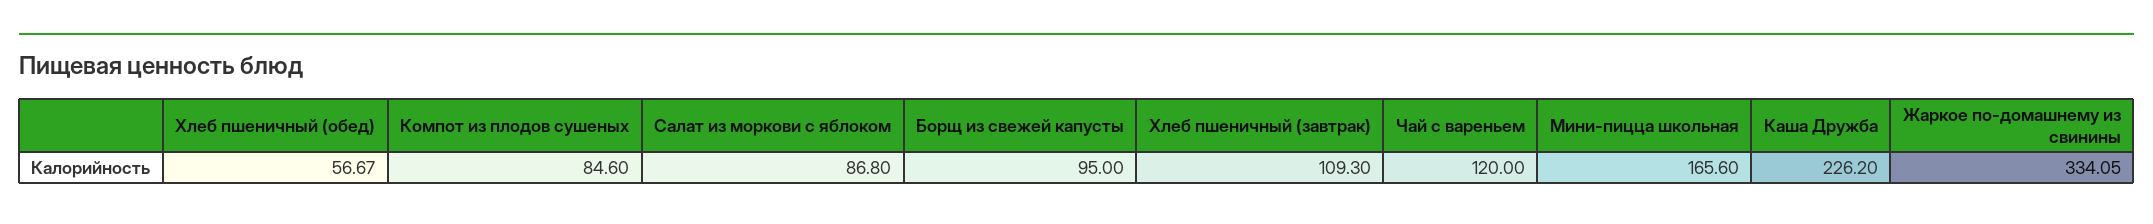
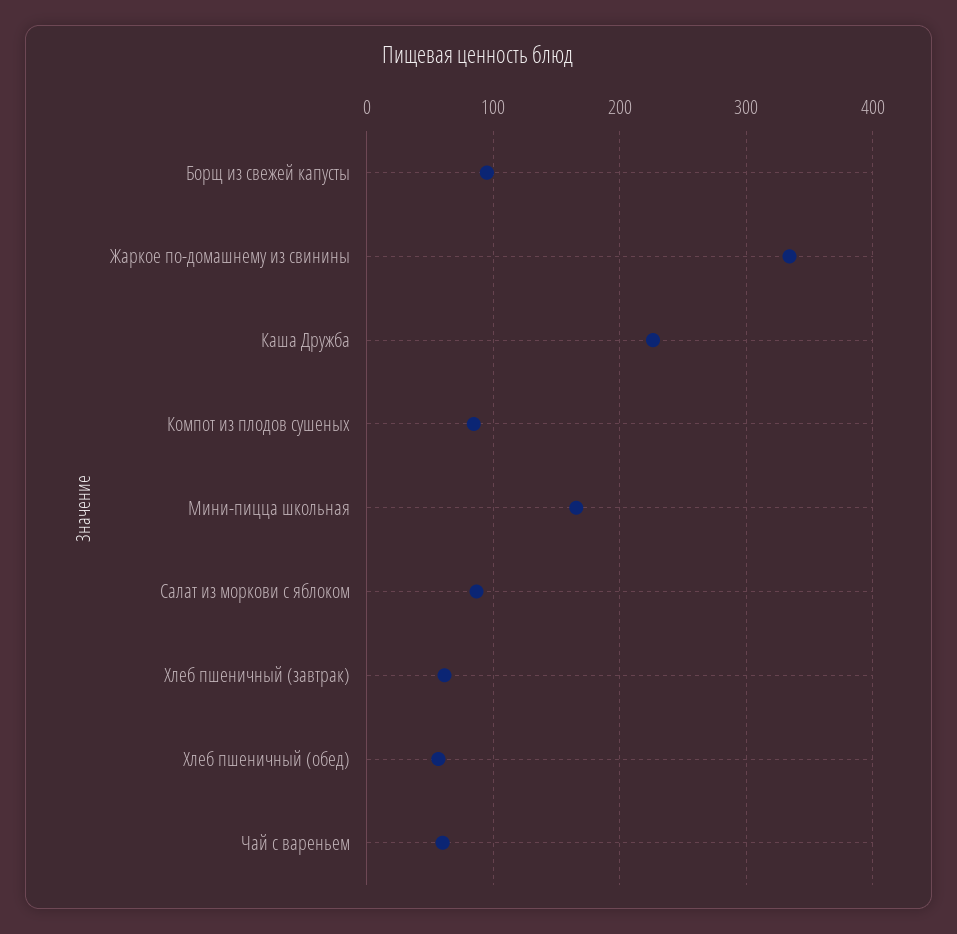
  {
    "Хлеб пшеничный (обед)": 56.67,
    "Компот из плодов сушеных": 84.6,
    "Салат из моркови с яблоком": 86.8,
    "Борщ из свежей капусты": 95,
-   "Хлеб пшеничный (завтрак)": 109.3,
+   "Хлеб пшеничный (завтрак)": 60,
-   "Чай с вареньем": 120,
+   "Чай с вареньем": 60,
    "Мини-пицца школьная": 165.6,
    "Каша Дружба": 226.2,
    "Жаркое по-домашнему из свинины": 334.05
  }

